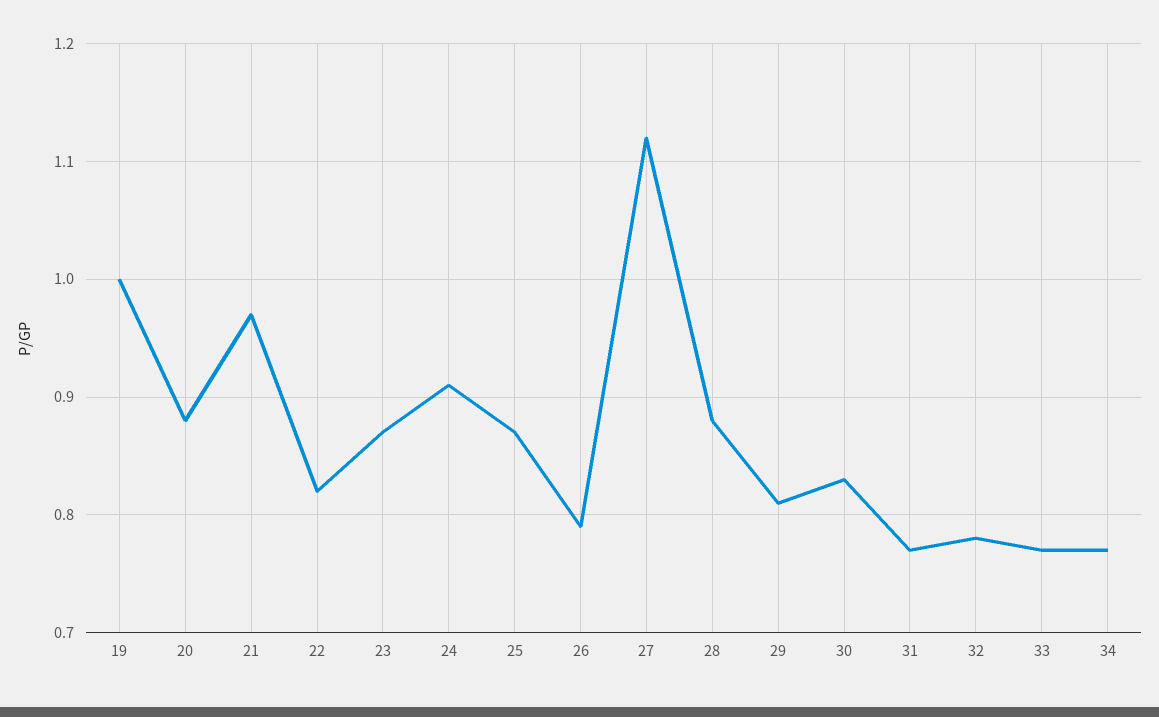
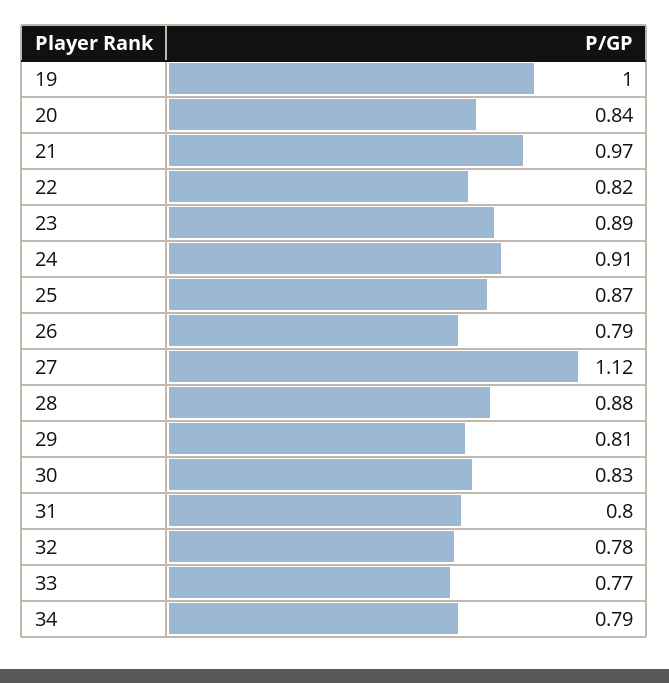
  {
    "19": 1,
-   "20": 0.88,
+   "20": 0.84,
    "21": 0.97,
    "22": 0.82,
-   "23": 0.87,
+   "23": 0.89,
    "24": 0.91,
    "25": 0.87,
    "26": 0.79,
    "27": 1.12,
    "28": 0.88,
    "29": 0.81,
    "30": 0.83,
-   "31": 0.77,
+   "31": 0.8,
    "32": 0.78,
    "33": 0.77,
-   "34": 0.77
+   "34": 0.79
  }

